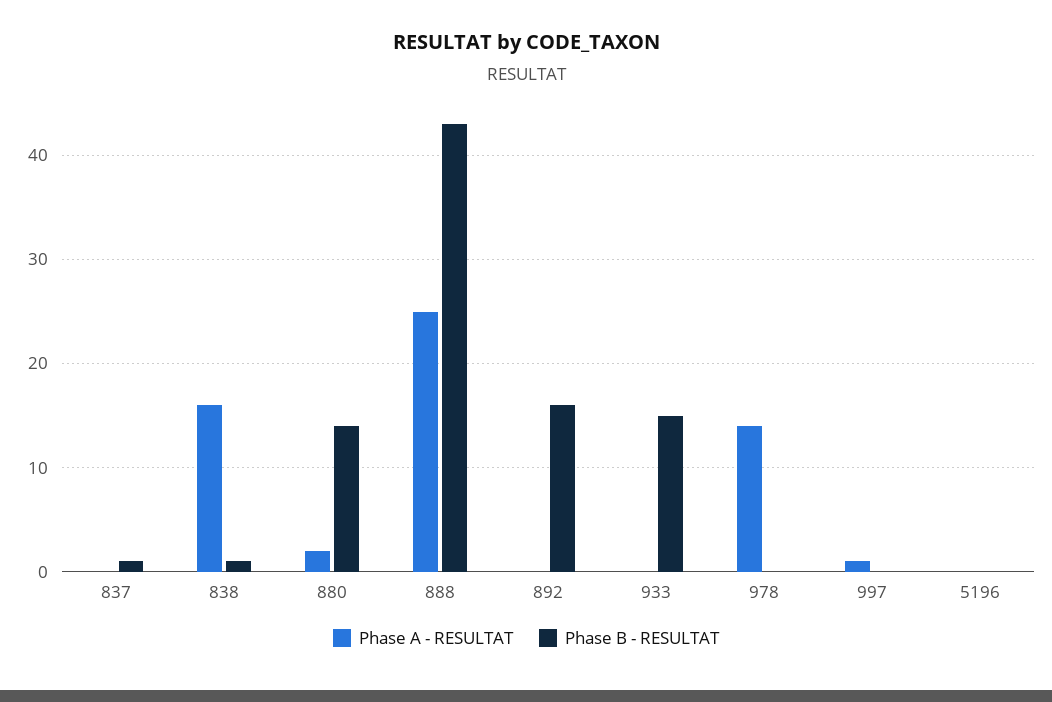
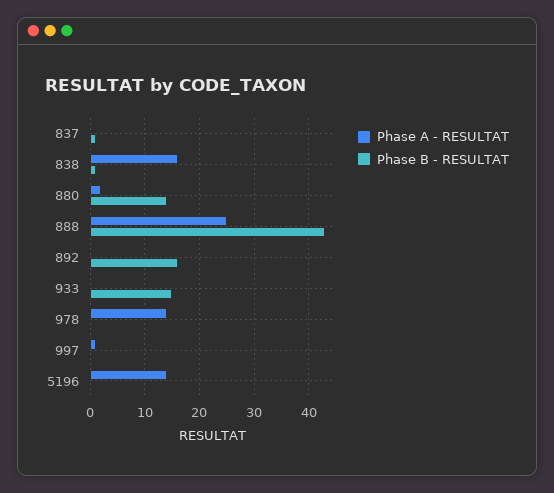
  {
    "Phase A - RESULTAT": {
      "837": 0,
      "838": 16,
      "880": 2,
      "888": 25,
      "892": 0,
      "933": 0,
      "978": 14,
      "997": 1,
-     "5196": 0
+     "5196": 15
    },
    "Phase B - RESULTAT": {
      "837": 1,
      "838": 1,
      "880": 14,
      "888": 43,
      "892": 16,
      "933": 15,
      "978": 0,
      "997": 0,
      "5196": 0
    }
  }

